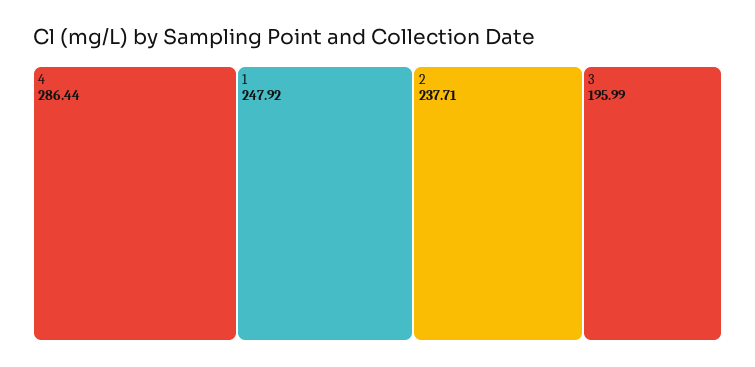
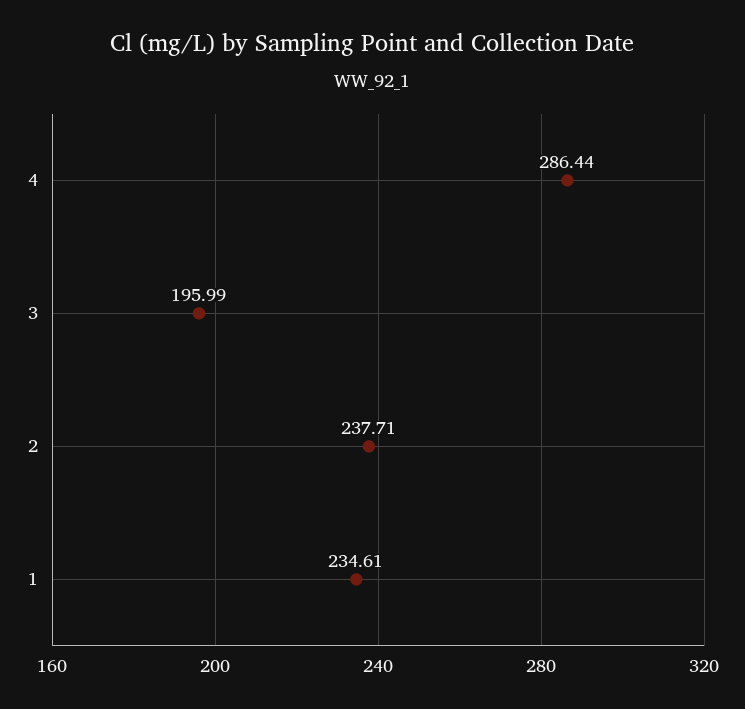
  {
    "4": 286.44,
-   "1": 247.92,
+   "1": 234.61,
    "2": 237.71,
    "3": 195.99
  }

